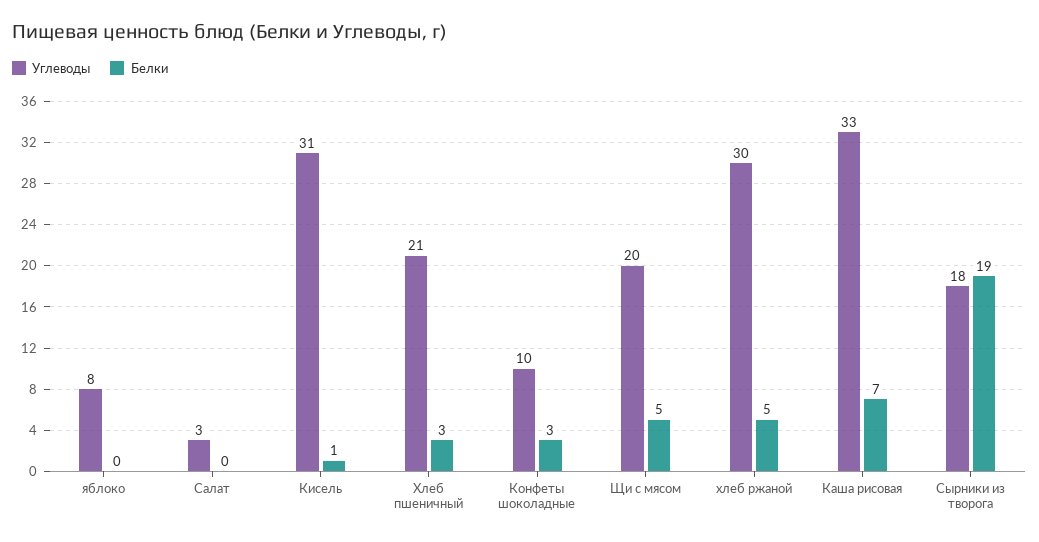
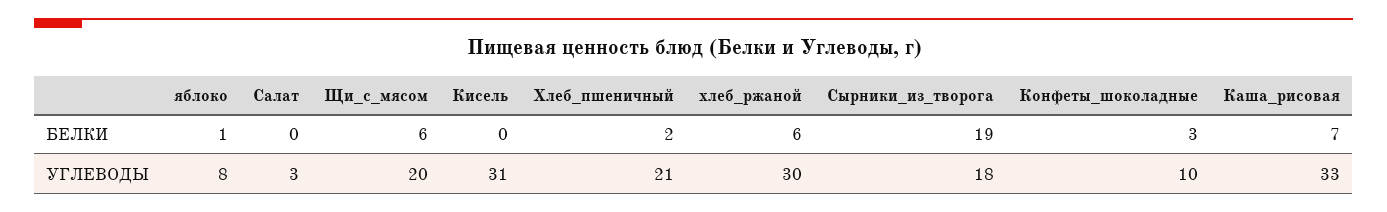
  {
    "Углеводы": {
      "яблоко": 8,
      "Салат": 3,
      "Кисель": 31,
      "Хлеб пшеничный": 21,
      "Конфеты шоколадные": 10,
      "Щи с мясом": 20,
      "хлеб ржаной": 30,
      "Каша рисовая": 33,
      "Сырники из творога": 18
    },
    "Белки": {
-     "яблоко": 0,
+     "яблоко": 1,
      "Салат": 0,
-     "Кисель": 1,
+     "Кисель": 0,
-     "Хлеб пшеничный": 3,
+     "Хлеб пшеничный": 2,
      "Конфеты шоколадные": 3,
-     "Щи с мясом": 5,
+     "Щи с мясом": 6,
-     "хлеб ржаной": 5,
+     "хлеб ржаной": 6,
      "Каша рисовая": 7,
      "Сырники из творога": 19
    }
  }

